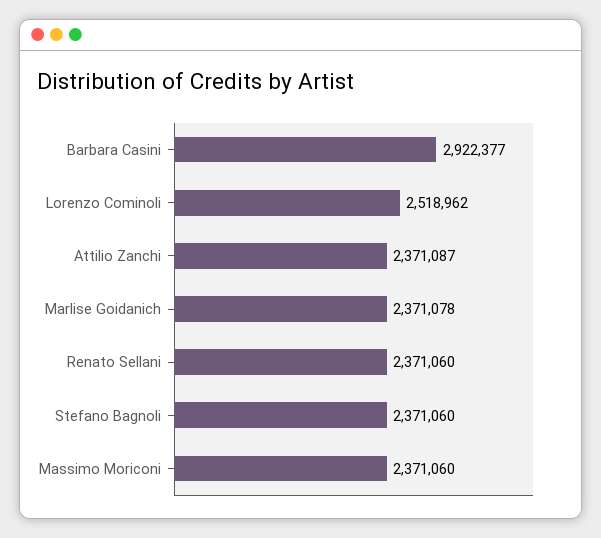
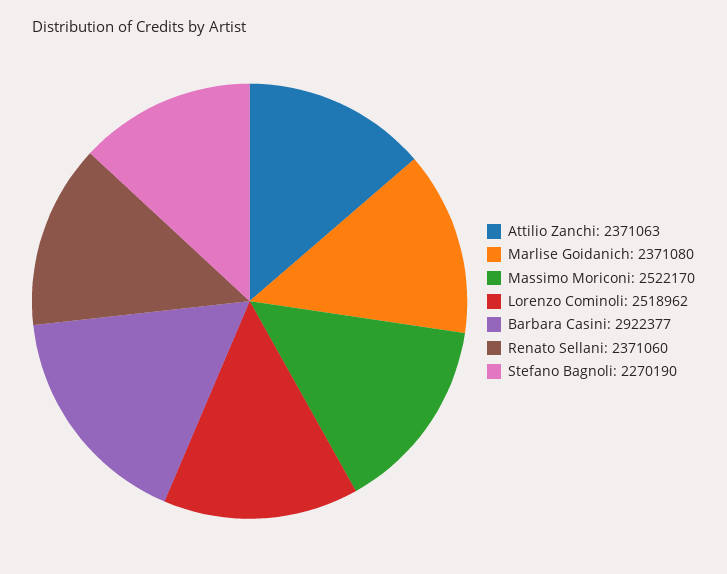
  {
    "Barbara Casini": 2922377,
    "Lorenzo Cominoli": 2518962,
-   "Attilio Zanchi": 2371087,
+   "Attilio Zanchi": 2371063,
-   "Marlise Goidanich": 2371078,
+   "Marlise Goidanich": 2371080,
    "Renato Sellani": 2371060,
-   "Stefano Bagnoli": 2371060,
+   "Stefano Bagnoli": 2270190,
-   "Massimo Moriconi": 2371060
+   "Massimo Moriconi": 2522170
  }

